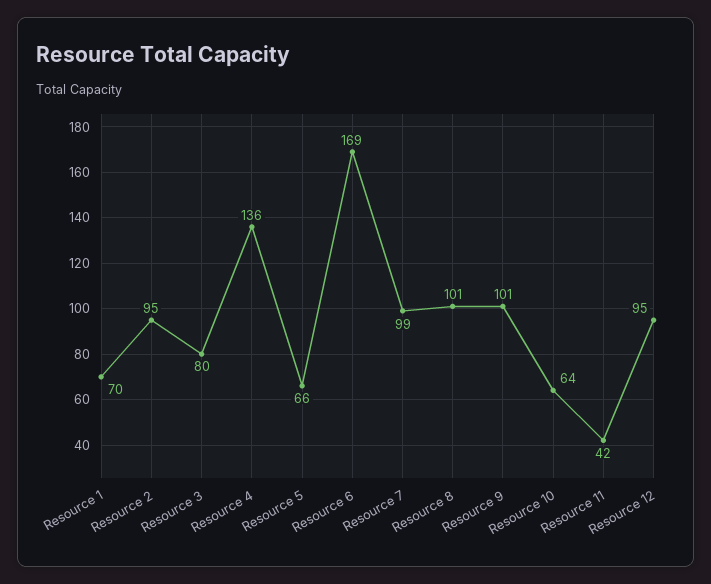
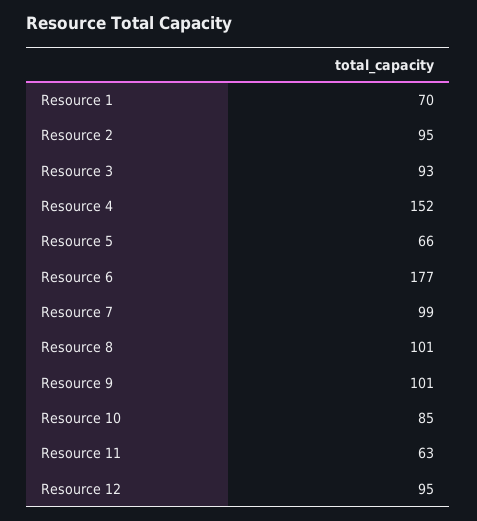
  {
    "Resource 1": 70,
    "Resource 2": 95,
-   "Resource 3": 80,
+   "Resource 3": 93,
-   "Resource 4": 136,
+   "Resource 4": 152,
    "Resource 5": 66,
-   "Resource 6": 169,
+   "Resource 6": 177,
    "Resource 7": 99,
    "Resource 8": 101,
    "Resource 9": 101,
-   "Resource 10": 64,
+   "Resource 10": 85,
-   "Resource 11": 42,
+   "Resource 11": 63,
    "Resource 12": 95
  }

